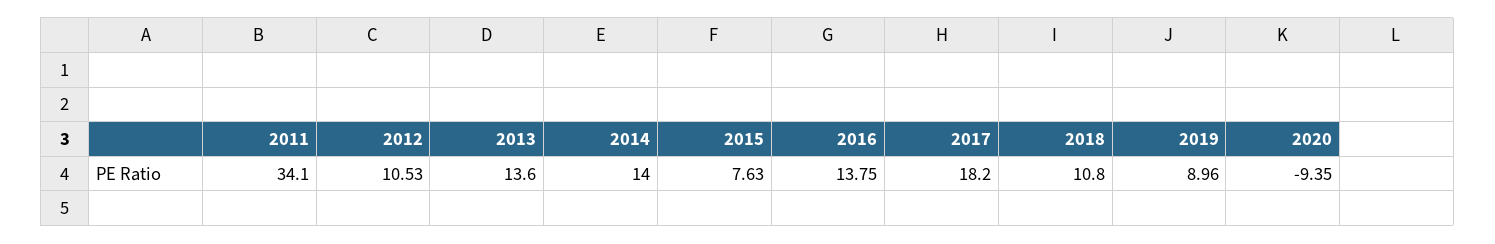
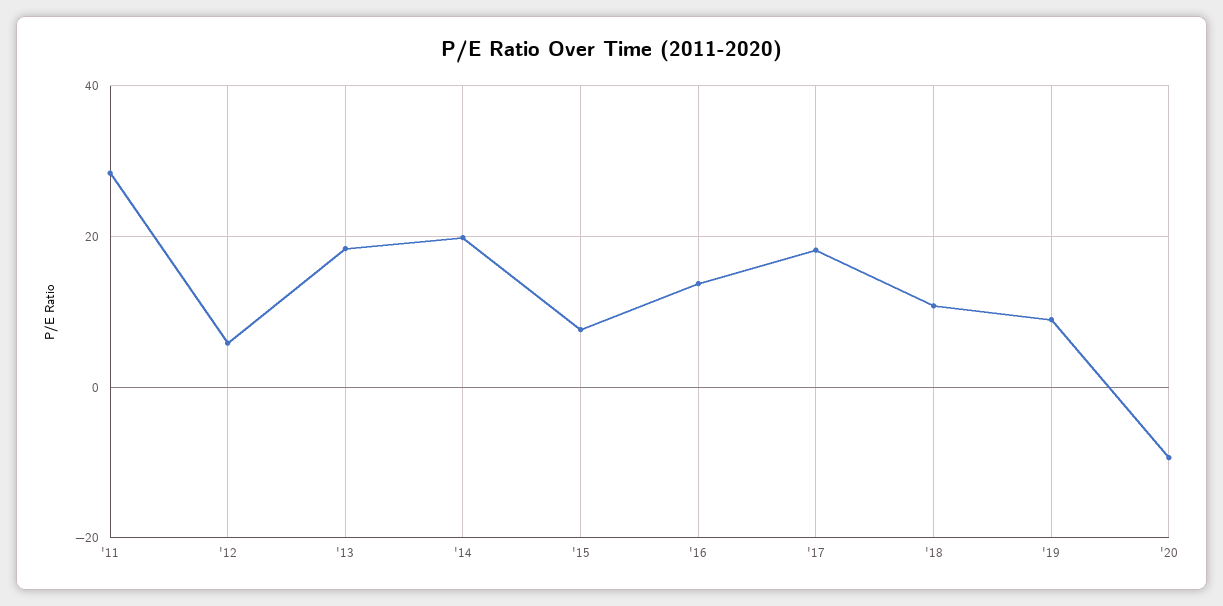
  {
-   "2011": 34.1,
+   "2011": 28,
-   "2012": 10.53,
+   "2012": 6,
-   "2013": 13.6,
+   "2013": 18,
-   "2014": 14,
+   "2014": 20,
    "2015": 7.63,
    "2016": 13.75,
    "2017": 18.2,
    "2018": 10.8,
    "2019": 8.96,
    "2020": -9.35
  }

